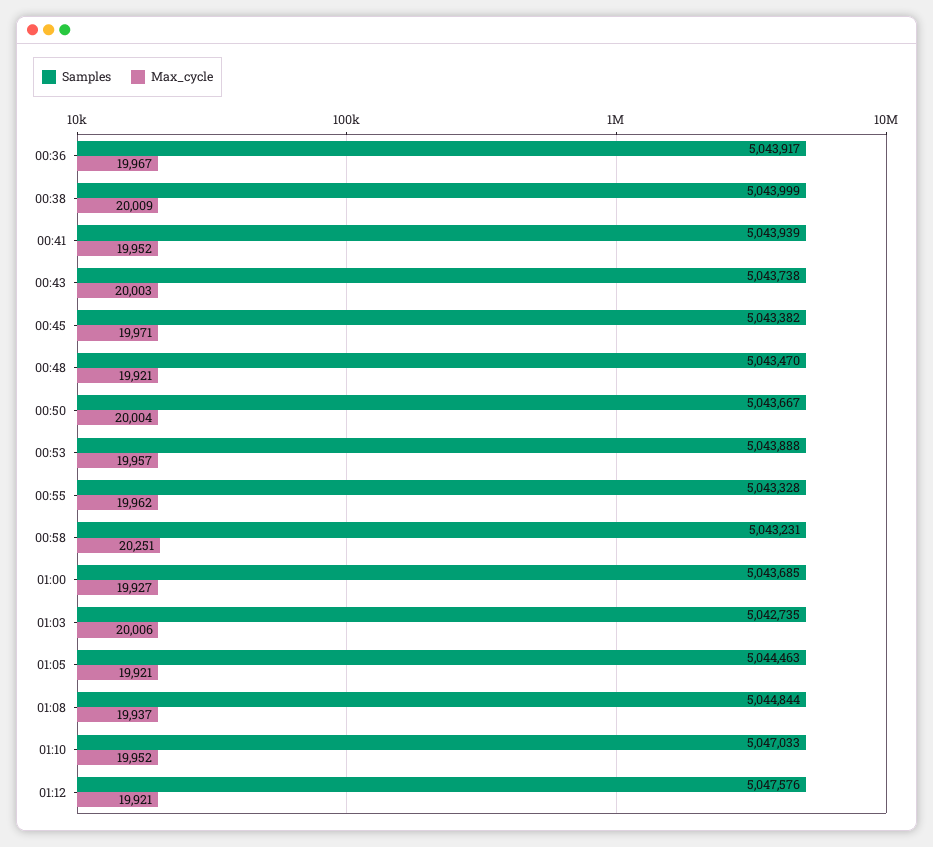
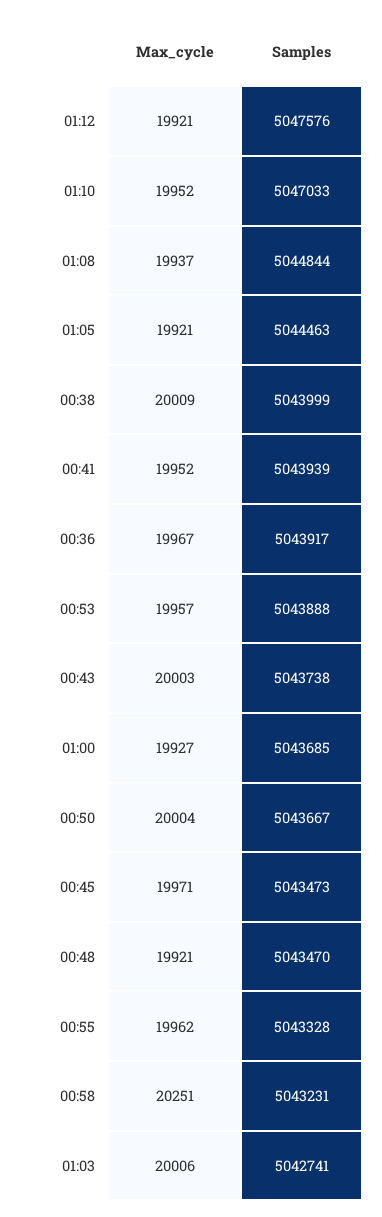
  {
    "Samples": {
      "00:36": 5043917,
      "00:38": 5043999,
      "00:41": 5043939,
      "00:43": 5043738,
-     "00:45": 5043382,
+     "00:45": 5043473,
      "00:48": 5043470,
      "00:50": 5043667,
      "00:53": 5043888,
      "00:55": 5043328,
      "00:58": 5043231,
      "01:00": 5043685,
-     "01:03": 5042735,
+     "01:03": 5042741,
      "01:05": 5044463,
      "01:08": 5044844,
      "01:10": 5047033,
      "01:12": 5047576
    },
    "Max_cycle": {
      "00:36": 19967,
      "00:38": 20009,
      "00:41": 19952,
      "00:43": 20003,
      "00:45": 19971,
      "00:48": 19921,
      "00:50": 20004,
      "00:53": 19957,
      "00:55": 19962,
      "00:58": 20251,
      "01:00": 19927,
      "01:03": 20006,
      "01:05": 19921,
      "01:08": 19937,
      "01:10": 19952,
      "01:12": 19921
    }
  }

